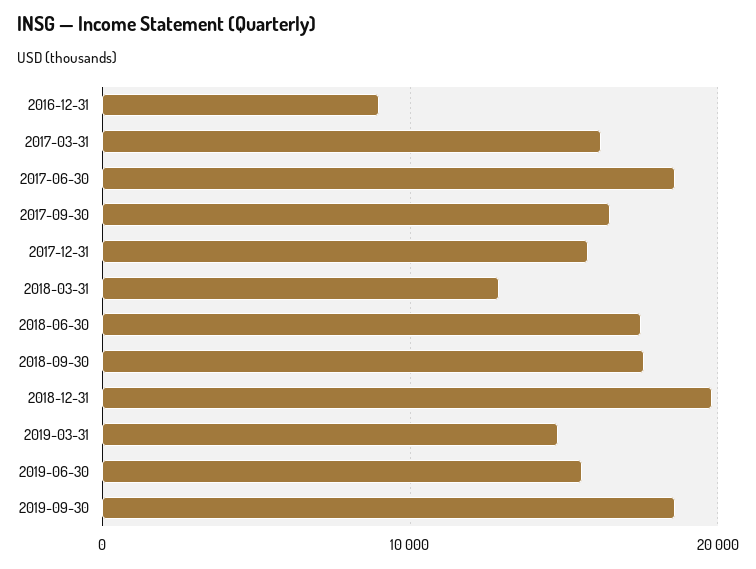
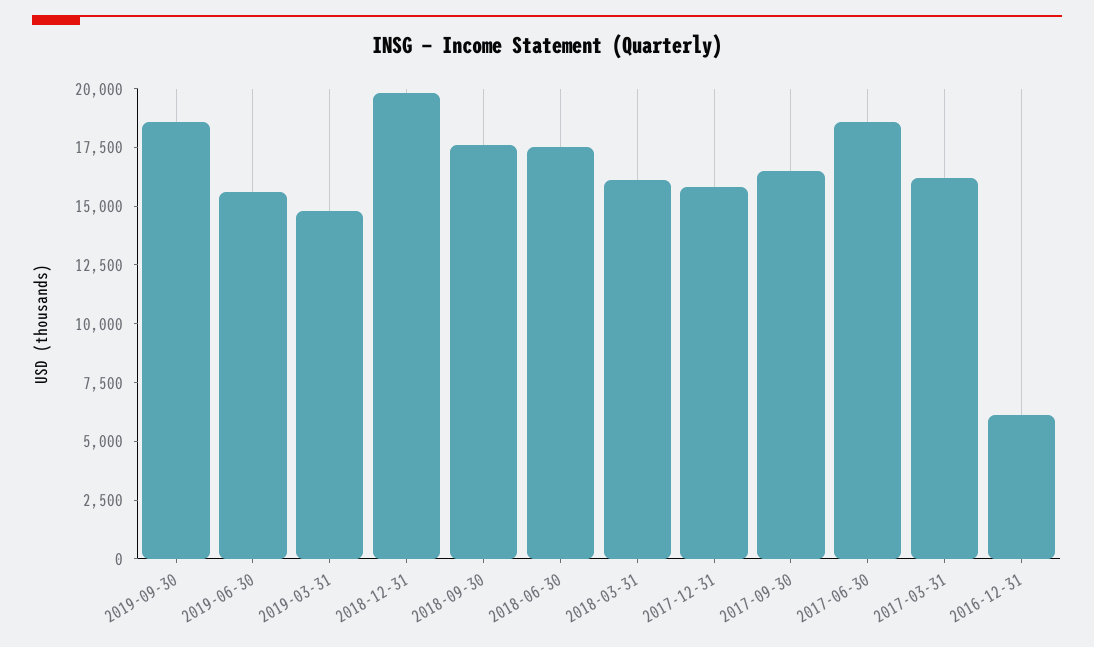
  {
-   "2016-12-31": 9000,
+   "2016-12-31": 6000,
    "2017-03-31": 16000,
    "2017-06-30": 18500,
    "2017-09-30": 16500,
    "2017-12-31": 16000,
-   "2018-03-31": 13000,
+   "2018-03-31": 16000,
    "2018-06-30": 17500,
    "2018-09-30": 17500,
    "2018-12-31": 20000,
    "2019-03-31": 15000,
    "2019-06-30": 15500,
    "2019-09-30": 18500
  }

